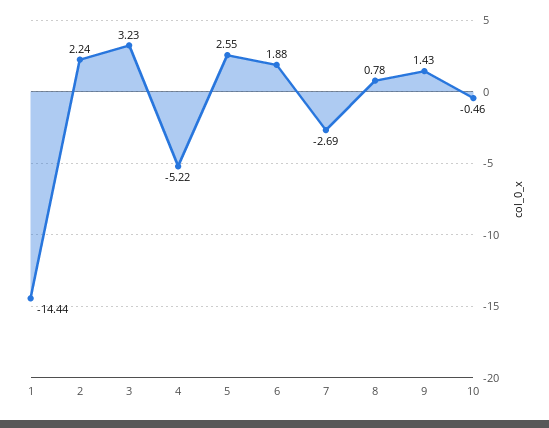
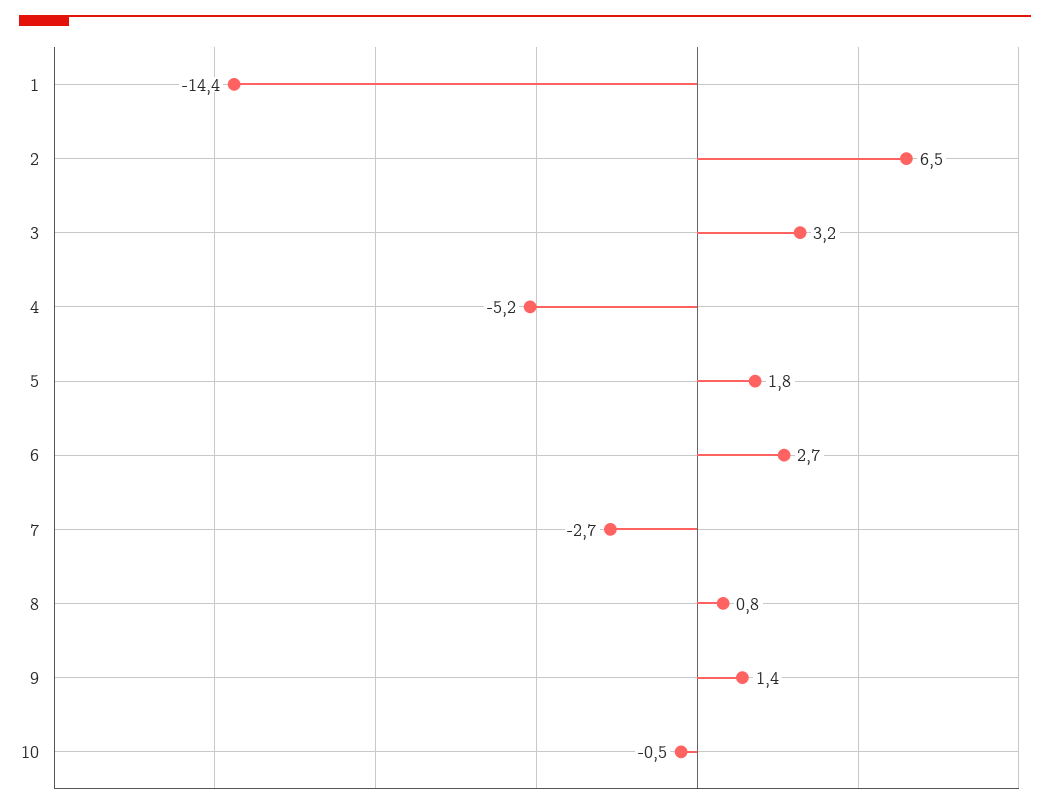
  {
    "1": -14.44,
-   "2": 2.24,
+   "2": 6.5,
    "3": 3.23,
    "4": -5.22,
-   "5": 2.55,
+   "5": 1.8,
-   "6": 1.88,
+   "6": 2.7,
    "7": -2.69,
    "8": 0.78,
    "9": 1.43,
    "10": -0.46
  }

